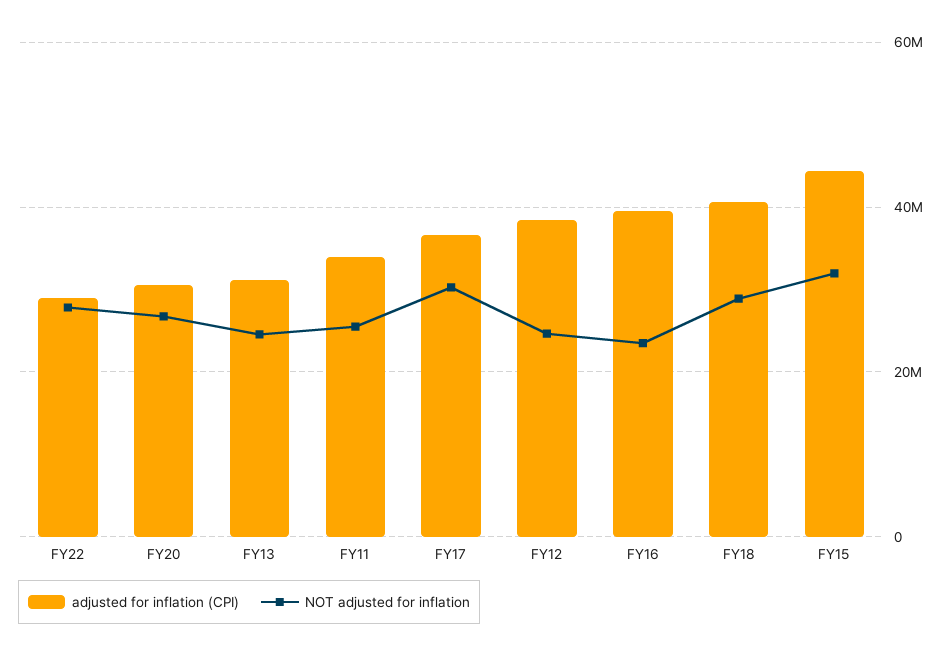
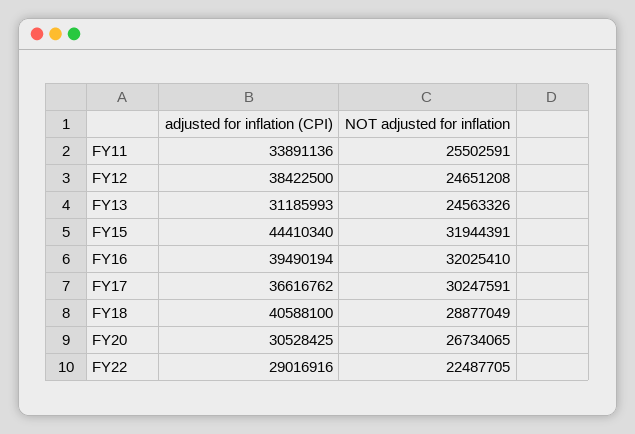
  {
    "adjusted for inflation (CPI)": {
      "FY22": 29016916,
      "FY20": 30528425,
      "FY13": 31185993,
      "FY11": 33891136,
      "FY17": 36616762,
      "FY12": 38422500,
      "FY16": 39490194,
      "FY18": 40588100,
      "FY15": 44410340
    },
    "NOT adjusted for inflation": {
-     "FY22": 28000000,
+     "FY22": 22487705,
      "FY20": 26734065,
      "FY13": 24563326,
      "FY11": 25502591,
      "FY17": 30247591,
      "FY12": 24651208,
-     "FY16": 24000000,
+     "FY16": 32025410,
      "FY18": 28877049,
      "FY15": 31944391
    }
  }

